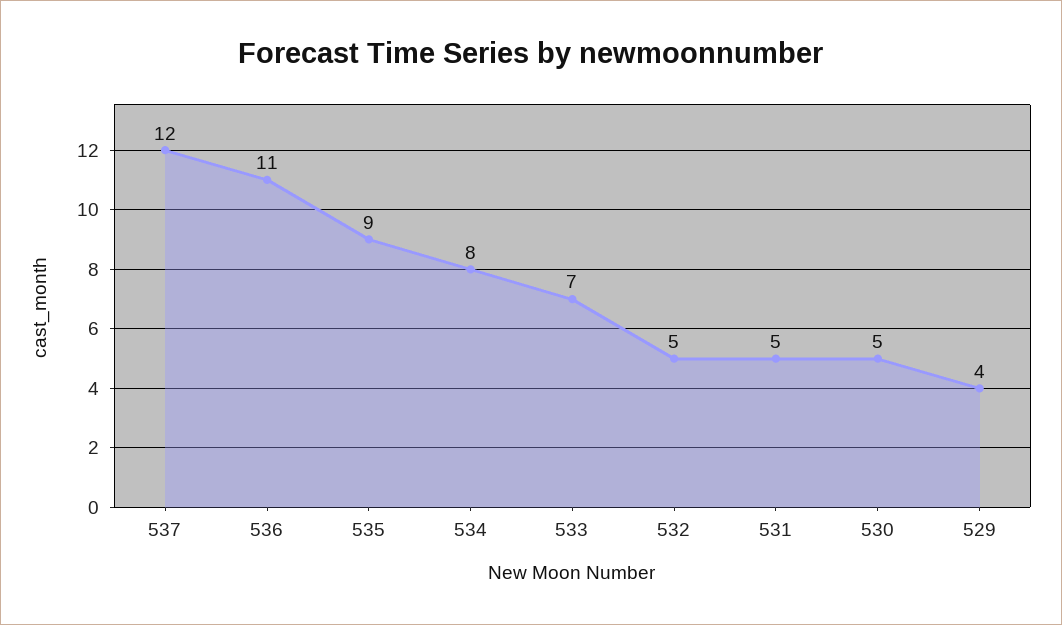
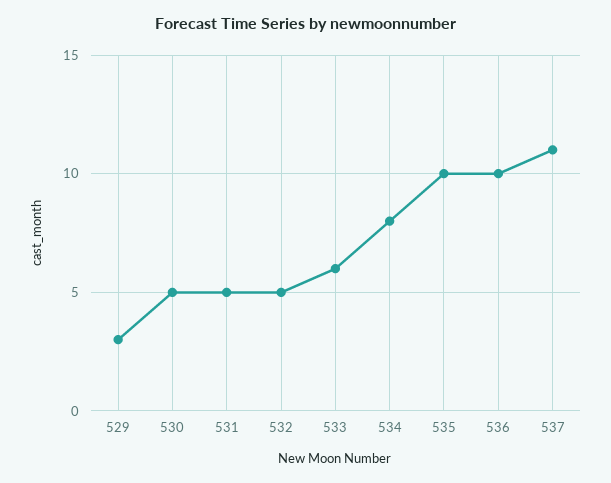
  {
-   "537": 12,
+   "537": 11,
-   "536": 11,
+   "536": 10,
-   "535": 9,
+   "535": 10,
    "534": 8,
-   "533": 7,
+   "533": 6,
    "532": 5,
    "531": 5,
    "530": 5,
-   "529": 4
+   "529": 3
  }

